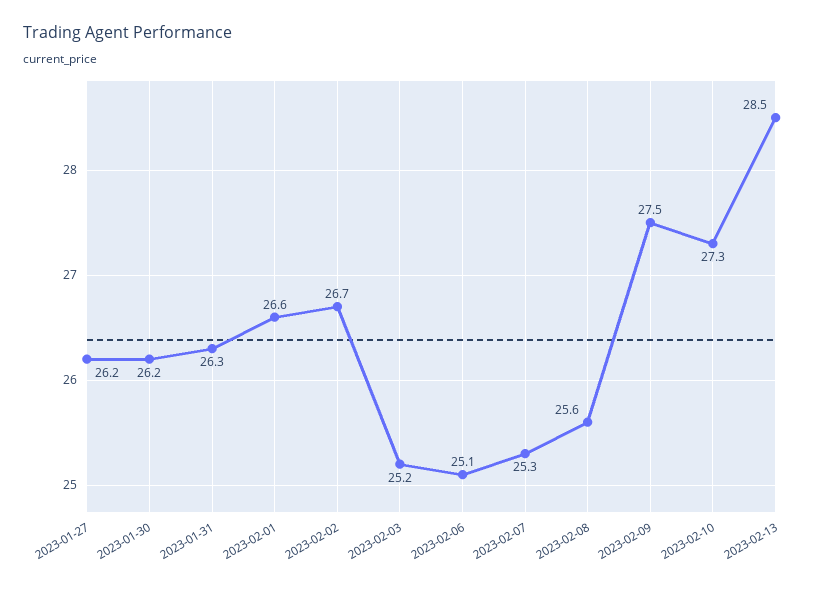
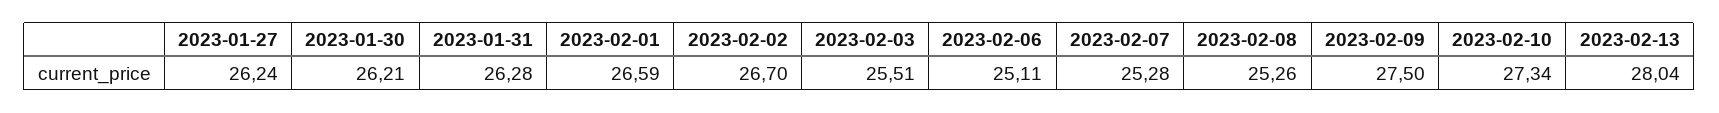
  {
    "2023-01-27": 26.24,
    "2023-01-30": 26.21,
    "2023-01-31": 26.28,
    "2023-02-01": 26.59,
    "2023-02-02": 26.7,
-   "2023-02-03": 25.2,
+   "2023-02-03": 25.51,
    "2023-02-06": 25.11,
    "2023-02-07": 25.28,
-   "2023-02-08": 25.6,
+   "2023-02-08": 25.26,
    "2023-02-09": 27.5,
    "2023-02-10": 27.34,
-   "2023-02-13": 28.5
+   "2023-02-13": 28.04
  }

